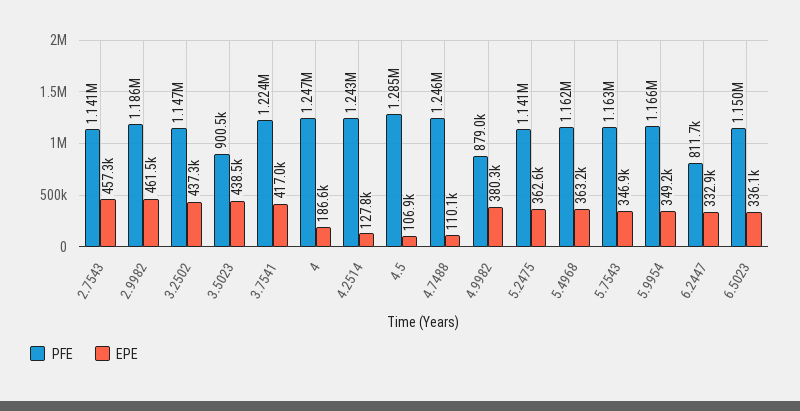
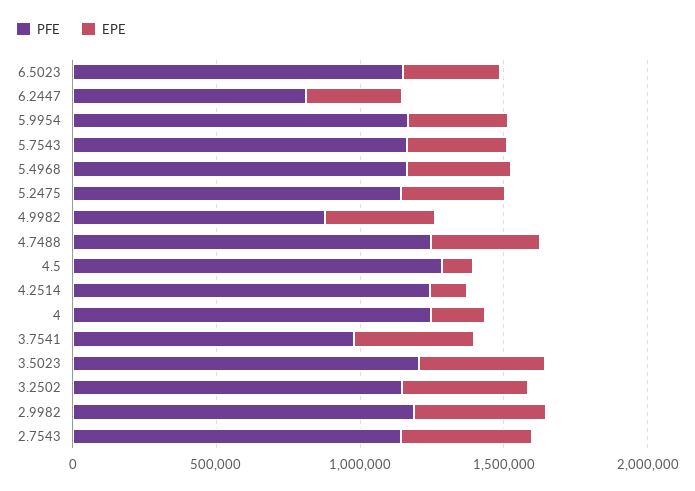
  {
    "PFE": {
      "2.7543": 1141000,
      "2.9982": 1186000,
      "3.2502": 1147000,
-     "3.5023": 900500,
+     "3.5023": 1200000,
-     "3.7541": 1224000,
+     "3.7541": 1000000,
      "4": 1247000,
      "4.2514": 1243000,
      "4.5": 1285000,
      "4.7488": 1246000,
      "4.9982": 879000,
      "5.2475": 1141000,
      "5.4968": 1162000,
      "5.7543": 1163000,
      "5.9954": 1166000,
      "6.2447": 811700,
      "6.5023": 1150000
    },
    "EPE": {
      "2.7543": 457300,
      "2.9982": 461500,
      "3.2502": 437300,
      "3.5023": 438500,
      "3.7541": 417000,
      "4": 186600,
      "4.2514": 127800,
      "4.5": 106900,
-     "4.7488": 110100,
+     "4.7488": 400000,
      "4.9982": 380300,
      "5.2475": 362600,
      "5.4968": 363200,
      "5.7543": 346900,
      "5.9954": 349200,
      "6.2447": 332900,
      "6.5023": 336100
    }
  }

